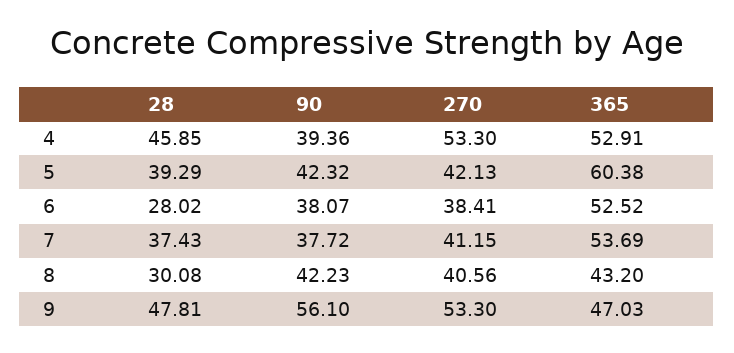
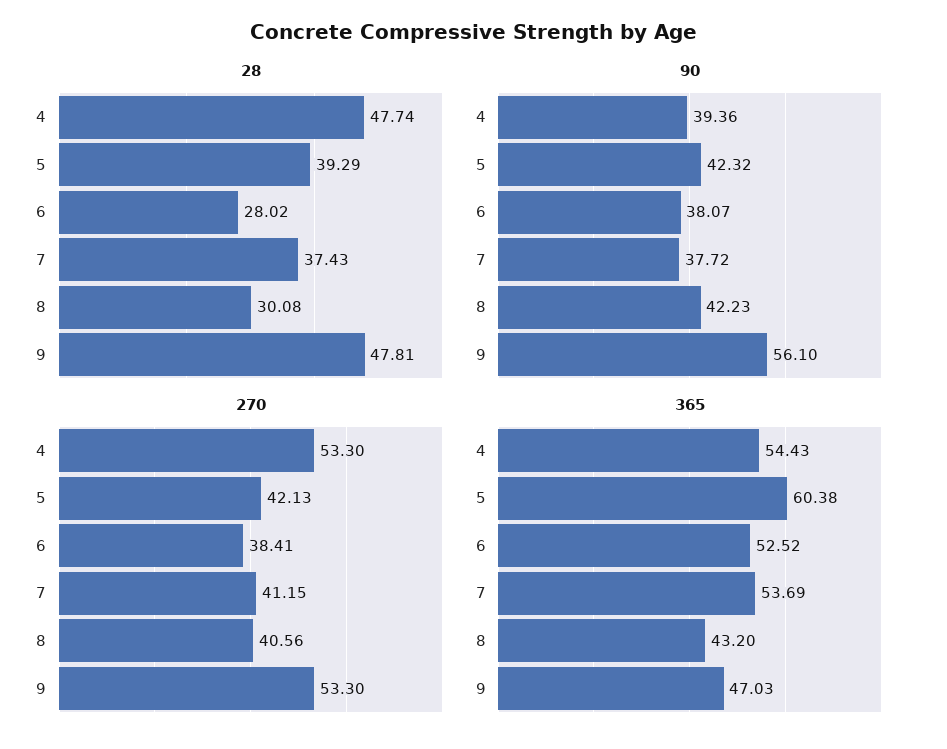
  {
    "28": {
-     "4": 45.85,
+     "4": 47.74,
      "5": 39.29,
      "6": 28.02,
      "7": 37.43,
      "8": 30.08,
      "9": 47.81
    },
    "90": {
      "4": 39.36,
      "5": 42.32,
      "6": 38.07,
      "7": 37.72,
      "8": 42.23,
      "9": 56.1
    },
    "270": {
      "4": 53.3,
      "5": 42.13,
      "6": 38.41,
      "7": 41.15,
      "8": 40.56,
      "9": 53.3
    },
    "365": {
-     "4": 52.91,
+     "4": 54.43,
      "5": 60.38,
      "6": 52.52,
      "7": 53.69,
      "8": 43.2,
      "9": 47.03
    }
  }

